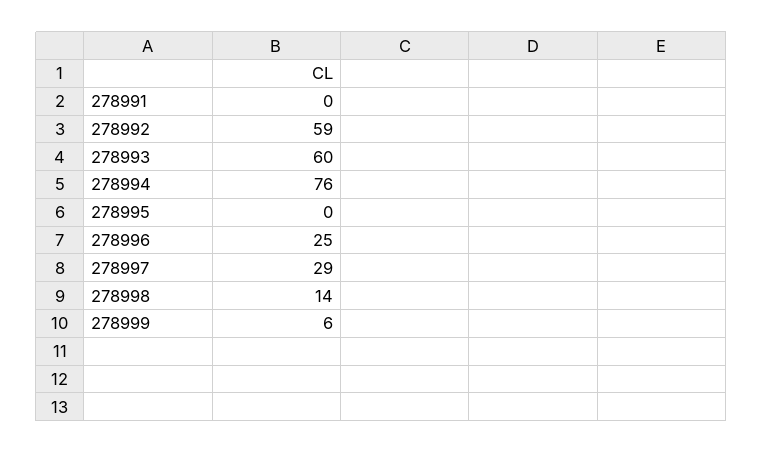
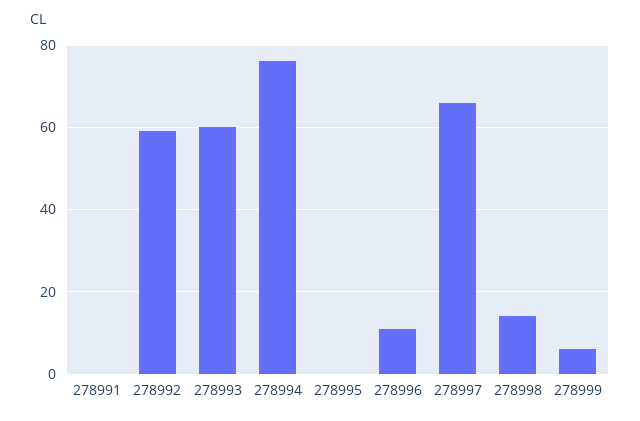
  {
    "278991": 0,
    "278992": 59,
    "278993": 60,
    "278994": 76,
    "278995": 0,
-   "278996": 25,
+   "278996": 10,
-   "278997": 29,
+   "278997": 65,
    "278998": 14,
    "278999": 6
  }

